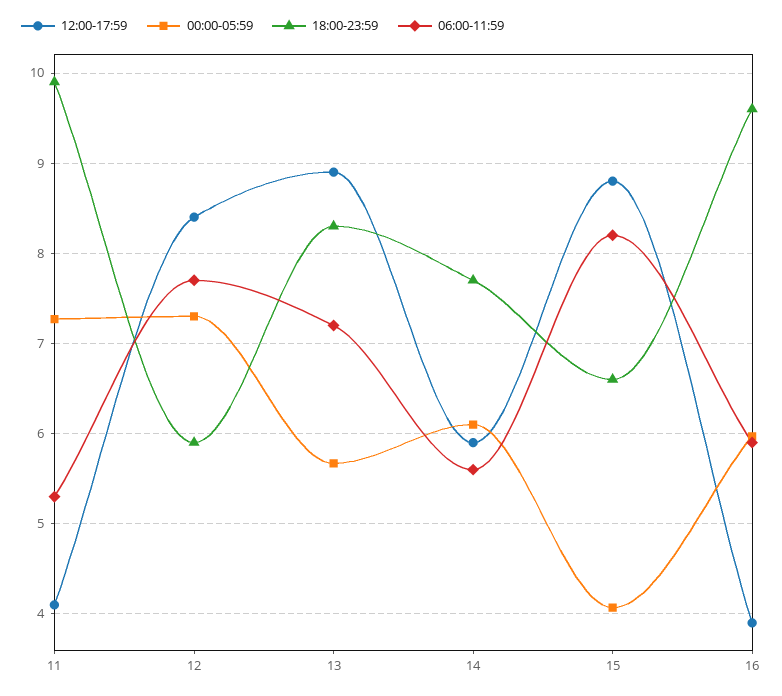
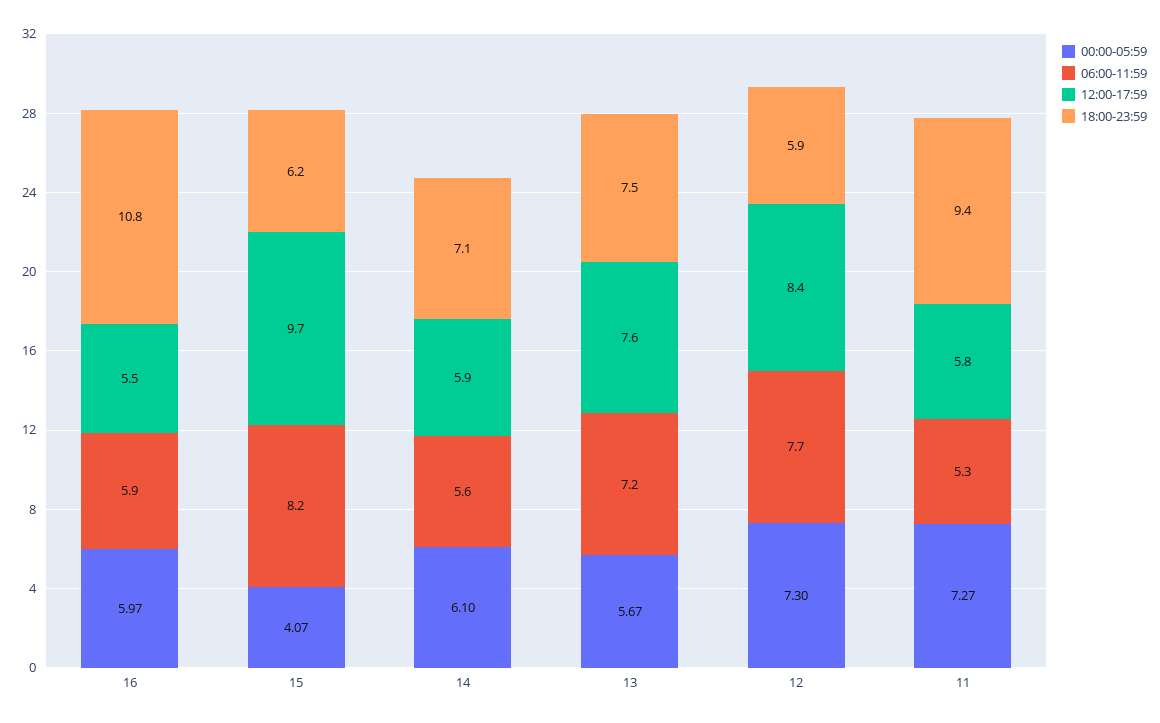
  {
    "12:00-17:59": {
-     "11": 4.1,
+     "11": 5.8,
      "12": 8.4,
-     "13": 8.9,
+     "13": 7.6,
      "14": 5.9,
-     "15": 8.8,
+     "15": 9.7,
-     "16": 3.9
+     "16": 5.5
    },
    "00:00-05:59": {
      "11": 7.27,
      "12": 7.3,
      "13": 5.67,
      "14": 6.1,
      "15": 4.07,
      "16": 5.97
    },
    "18:00-23:59": {
-     "11": 9.9,
+     "11": 9.4,
      "12": 5.9,
-     "13": 8.3,
+     "13": 7.5,
-     "14": 7.7,
+     "14": 7.1,
-     "15": 6.6,
+     "15": 6.2,
-     "16": 9.6
+     "16": 10.8
    },
    "06:00-11:59": {
      "11": 5.3,
      "12": 7.7,
      "13": 7.2,
      "14": 5.6,
      "15": 8.2,
      "16": 5.9
    }
  }

